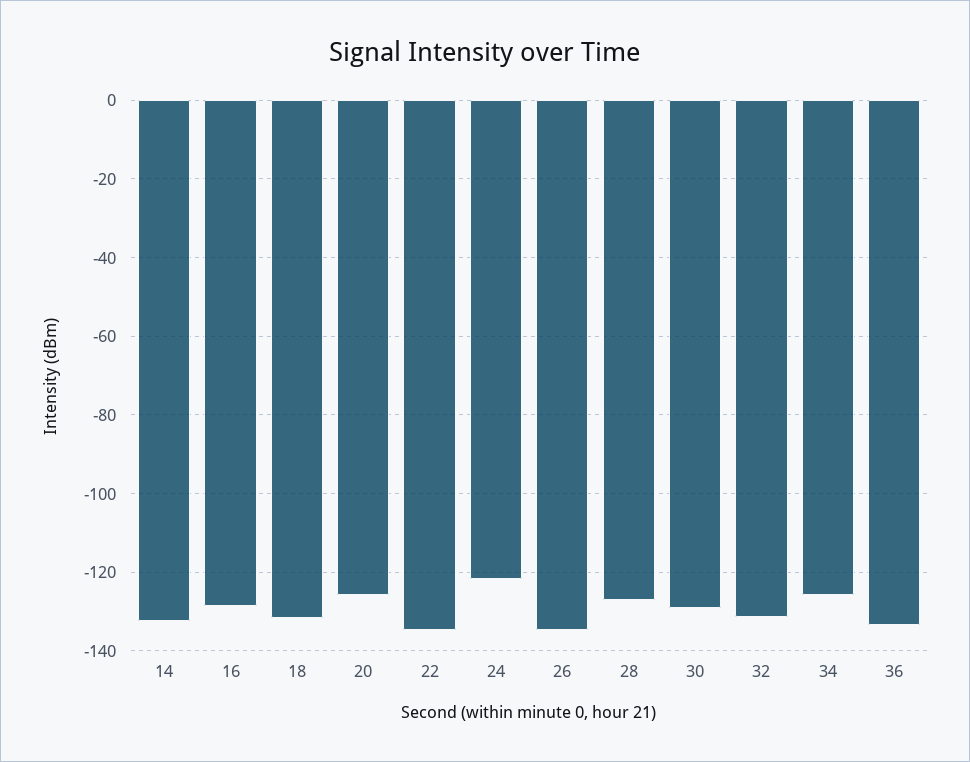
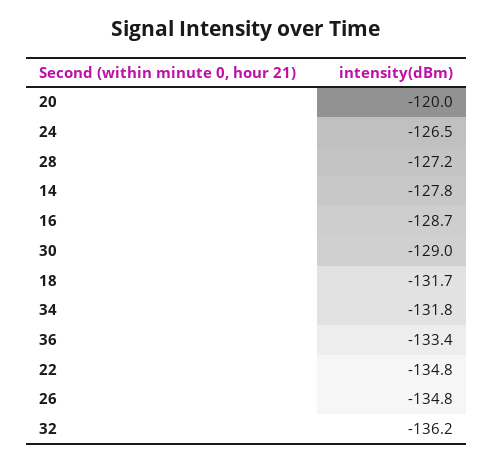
  {
-   "14": -132,
+   "14": -127.8,
    "16": -128.7,
    "18": -131.7,
-   "20": -126,
+   "20": -120,
    "22": -134.8,
-   "24": -122,
+   "24": -126.5,
    "26": -134.8,
    "28": -127.2,
    "30": -129,
-   "32": -132,
+   "32": -136.2,
-   "34": -126,
+   "34": -131.8,
    "36": -133.4
  }

